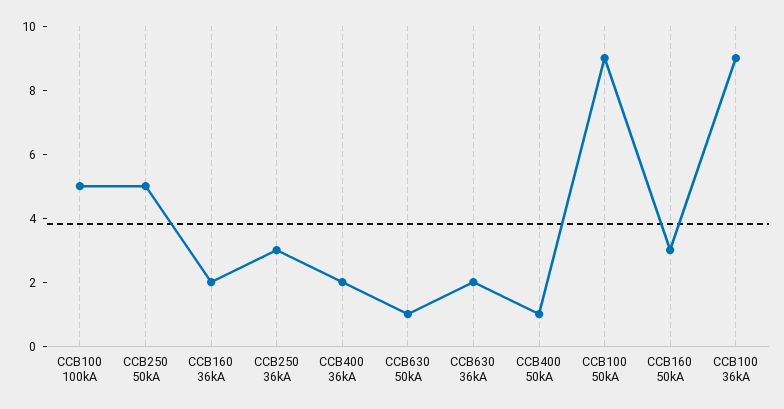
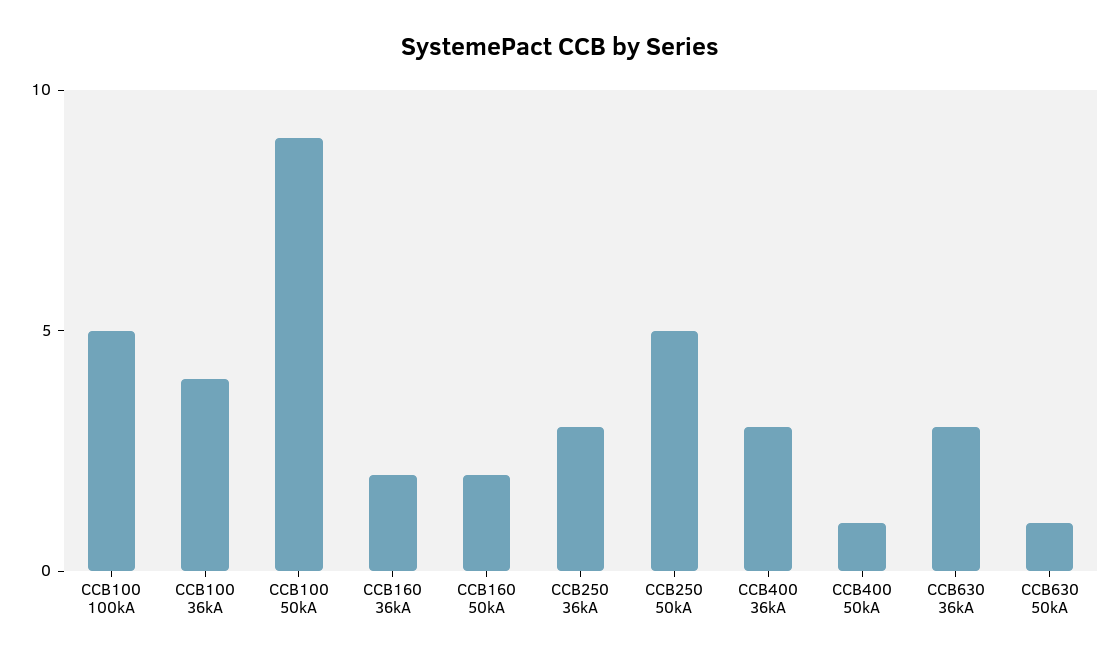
  {
    "CCB100 100kA": 5,
    "CCB250 50kA": 5,
    "CCB160 36kA": 2,
    "CCB250 36kA": 3,
-   "CCB400 36kA": 2,
+   "CCB400 36kA": 3,
    "CCB630 50kA": 1,
-   "CCB630 36kA": 2,
+   "CCB630 36kA": 3,
    "CCB400 50kA": 1,
    "CCB100 50kA": 9,
-   "CCB160 50kA": 3,
+   "CCB160 50kA": 2,
-   "CCB100 36kA": 9
+   "CCB100 36kA": 4
  }

